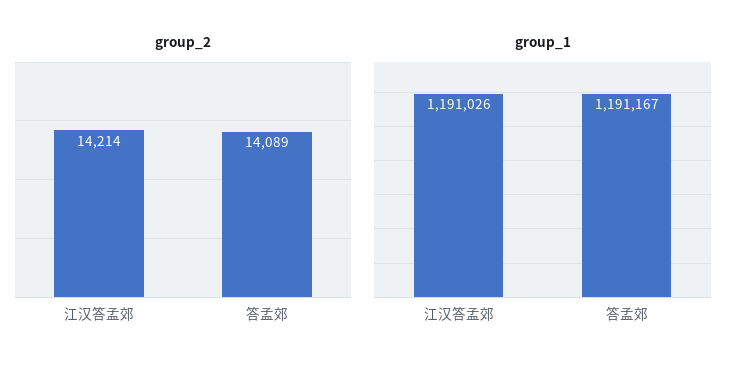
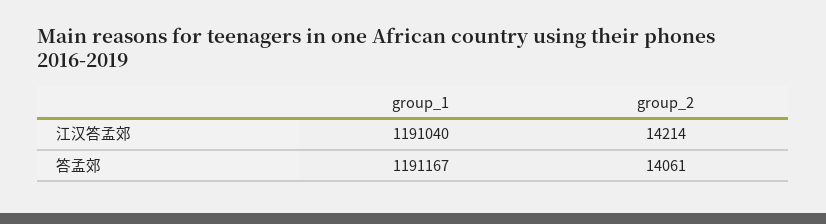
  {
    "group_2": {
      "江汉答孟郊": 14214,
-     "答孟郊": 14089
+     "答孟郊": 14061
    },
    "group_1": {
-     "江汉答孟郊": 1191026,
+     "江汉答孟郊": 1191040,
      "答孟郊": 1191167
    }
  }

